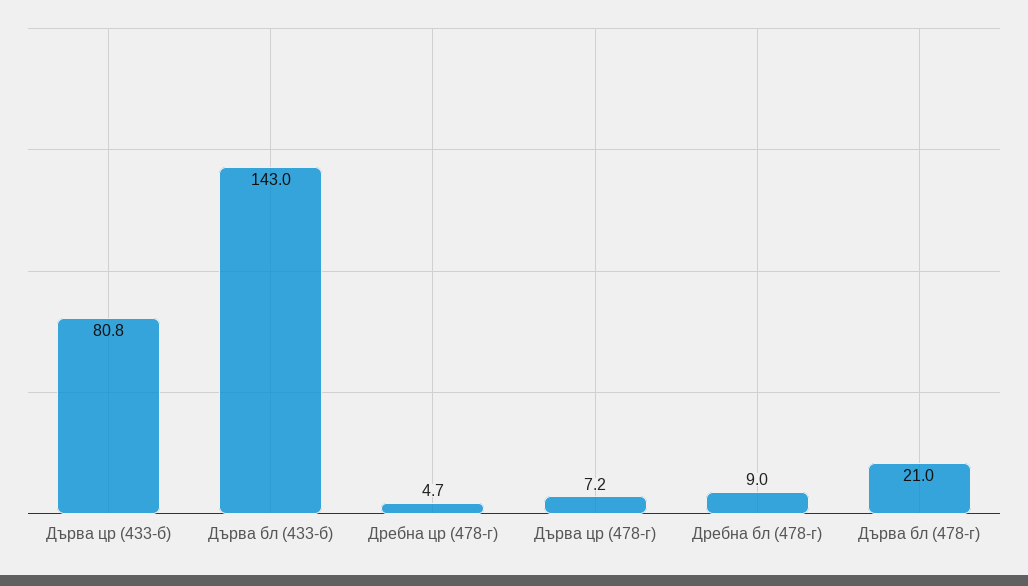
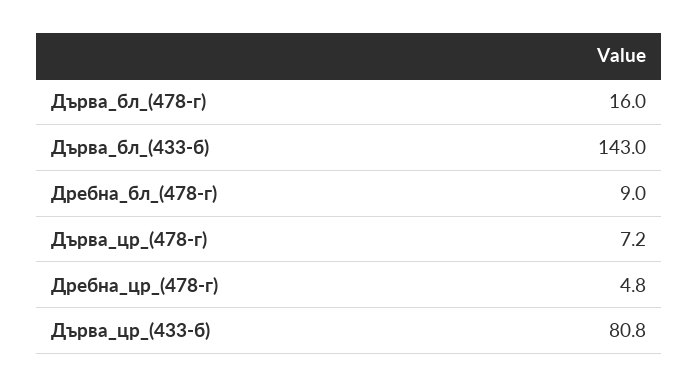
  {
    "Дърва цр (433-б)": 80.8,
    "Дърва бл (433-б)": 143,
-   "Дребна цр (478-г)": 4.7,
+   "Дребна цр (478-г)": 4.8,
    "Дърва цр (478-г)": 7.2,
    "Дребна бл (478-г)": 9,
-   "Дърва бл (478-г)": 21
+   "Дърва бл (478-г)": 16
  }

